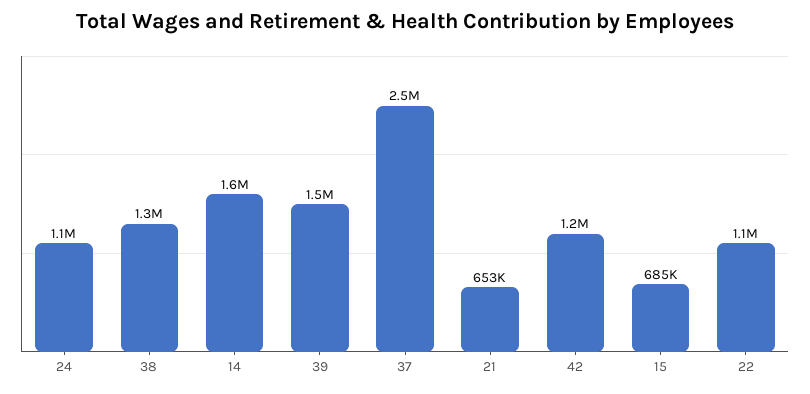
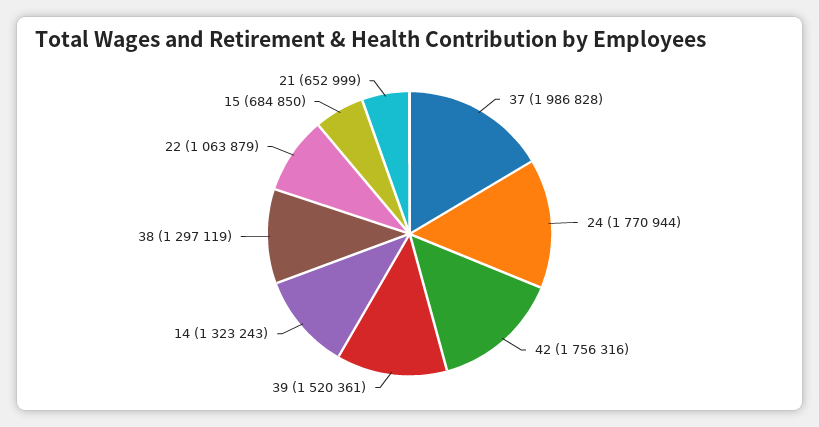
  {
-   "24": 1100000,
+   "24": 1770944,
    "38": 1297119,
-   "14": 1600000,
+   "14": 1323243,
    "39": 1520361,
-   "37": 2500000,
+   "37": 1986828,
    "21": 652999,
-   "42": 1200000,
+   "42": 1756316,
    "15": 684850,
    "22": 1063879
  }

